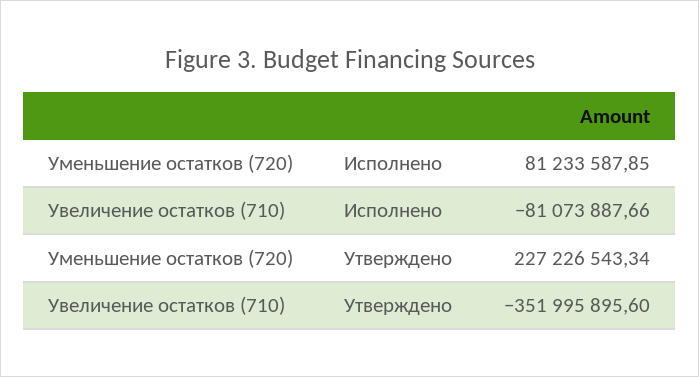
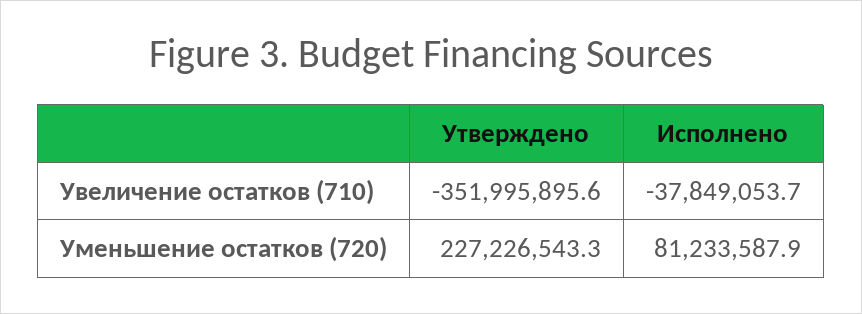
  {
    "Уменьшение остатков (720)": {
      "Исполнено": 81233587.85,
      "Утверждено": 227226543.34
    },
    "Увеличение остатков (710)": {
-     "Исполнено": -81073887.66,
+     "Исполнено": -37849053.7,
      "Утверждено": -351995895.6
    }
  }

